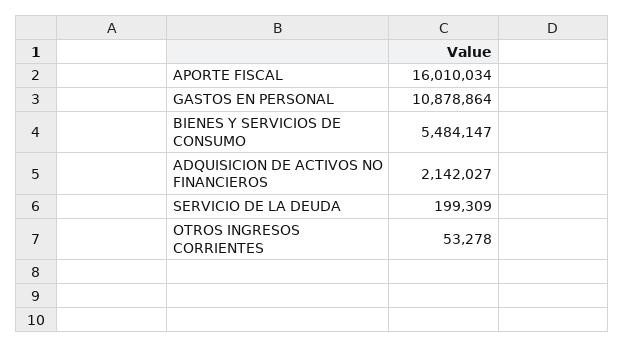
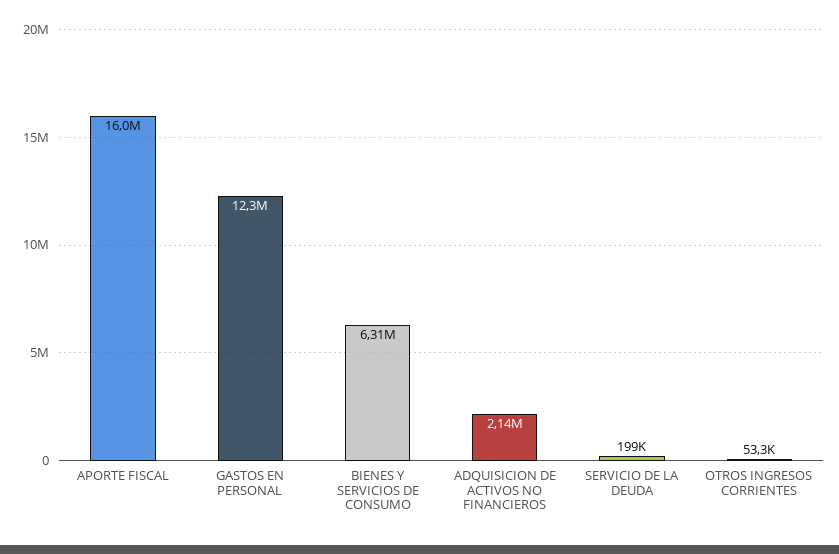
  {
    "APORTE FISCAL": 16010034,
-   "GASTOS EN PERSONAL": 10878864,
+   "GASTOS EN PERSONAL": 12300000,
-   "BIENES Y SERVICIOS DE CONSUMO": 5484147,
+   "BIENES Y SERVICIOS DE CONSUMO": 6310000,
    "ADQUISICION DE ACTIVOS NO FINANCIEROS": 2142027,
    "SERVICIO DE LA DEUDA": 199309,
    "OTROS INGRESOS CORRIENTES": 53278
  }

